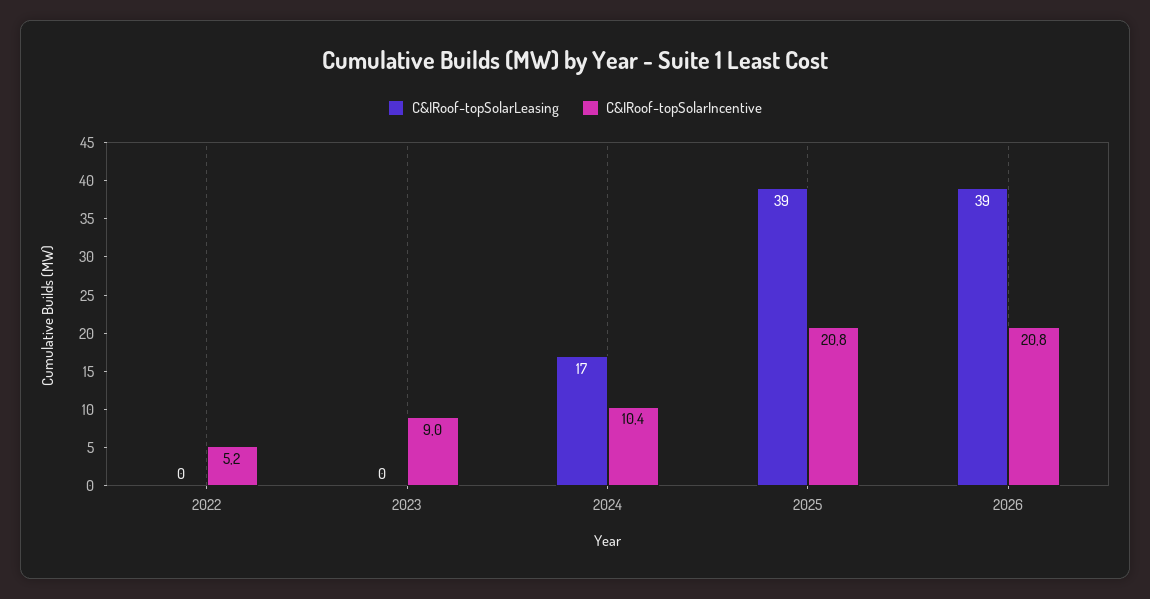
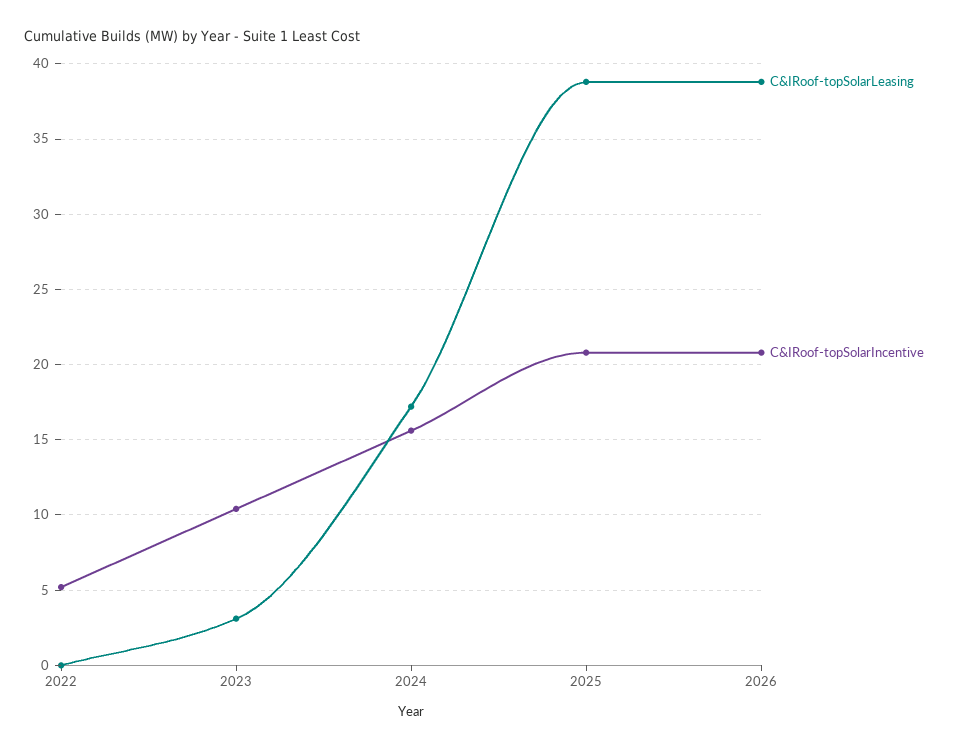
  {
    "C&IRoof-topSolarLeasing": {
      "2022": 0,
-     "2023": 0,
+     "2023": 3,
      "2024": 17,
      "2025": 39,
      "2026": 39
    },
    "C&IRoof-topSolarIncentive": {
      "2022": 5.2,
-     "2023": 9,
+     "2023": 10.5,
-     "2024": 10.4,
+     "2024": 15.5,
      "2025": 20.8,
      "2026": 20.8
    }
  }

